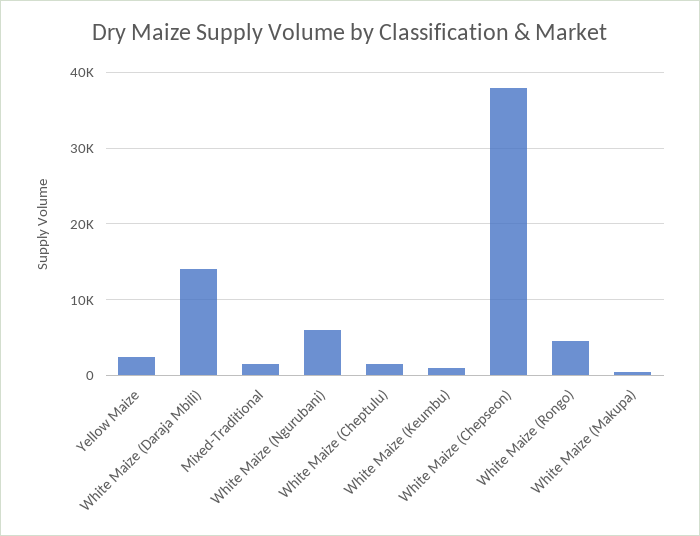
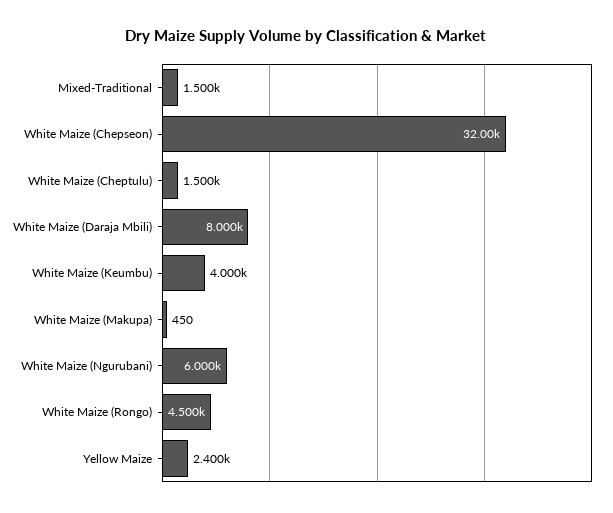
  {
    "Yellow Maize": 2400,
-   "White Maize (Daraja Mbili)": 14000,
+   "White Maize (Daraja Mbili)": 8000,
    "Mixed-Traditional": 1500,
    "White Maize (Ngurubani)": 6000,
    "White Maize (Cheptulu)": 1500,
-   "White Maize (Keumbu)": 1000,
+   "White Maize (Keumbu)": 4000,
-   "White Maize (Chepseon)": 38000,
+   "White Maize (Chepseon)": 32000,
    "White Maize (Rongo)": 4500,
    "White Maize (Makupa)": 450
  }

